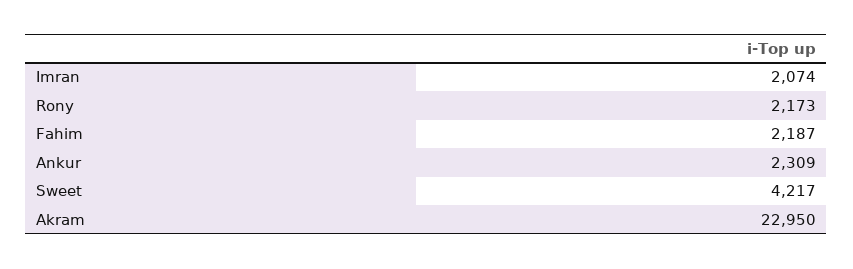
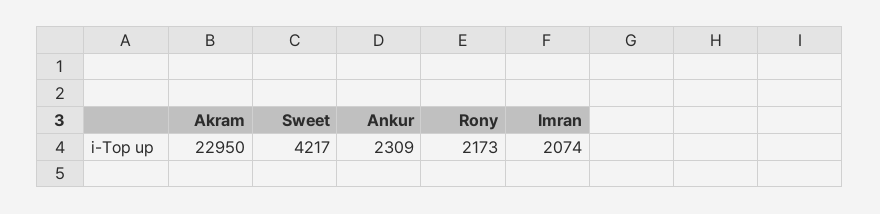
  {
    "Imran": 2074,
    "Rony": 2173,
-   "Fahim": 2187,
    "Ankur": 2309,
    "Sweet": 4217,
    "Akram": 22950
  }

